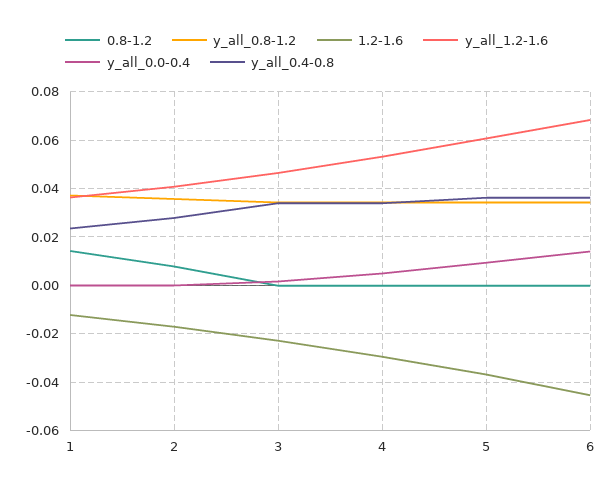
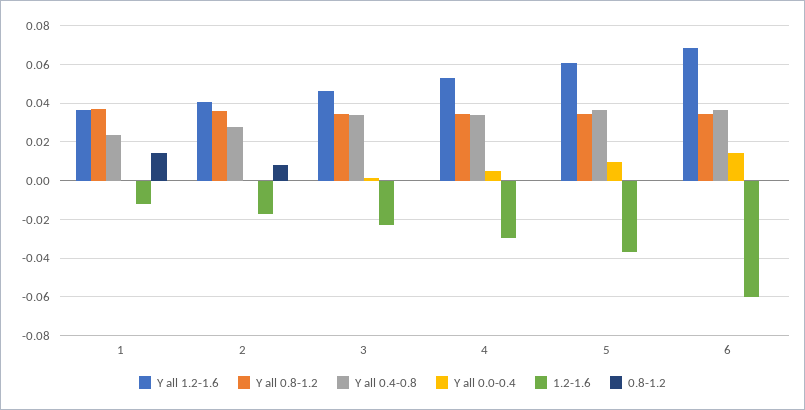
  {
    "0.8-1.2": {
      "1": 0.015,
      "2": 0.0075,
      "3": 0,
      "4": 0,
      "5": 0,
      "6": 0
    },
    "y_all_0.8-1.2": {
      "1": 0.0375,
      "2": 0.035,
      "3": 0.035,
      "4": 0.035,
      "5": 0.035,
      "6": 0.035
    },
    "1.2-1.6": {
      "1": -0.0125,
      "2": -0.0175,
      "3": -0.0225,
      "4": -0.03,
      "5": -0.0375,
-     "6": -0.045
+     "6": -0.06
    },
    "y_all_1.2-1.6": {
      "1": 0.0375,
      "2": 0.04,
      "3": 0.0475,
      "4": 0.0525,
      "5": 0.06,
      "6": 0.0675
    },
    "y_all_0.0-0.4": {
      "1": 0,
      "2": 0,
      "3": 0.0025,
      "4": 0.005,
      "5": 0.01,
      "6": 0.015
    },
    "y_all_0.4-0.8": {
      "1": 0.0225,
      "2": 0.0275,
      "3": 0.035,
      "4": 0.035,
      "5": 0.0375,
      "6": 0.0375
    }
  }

